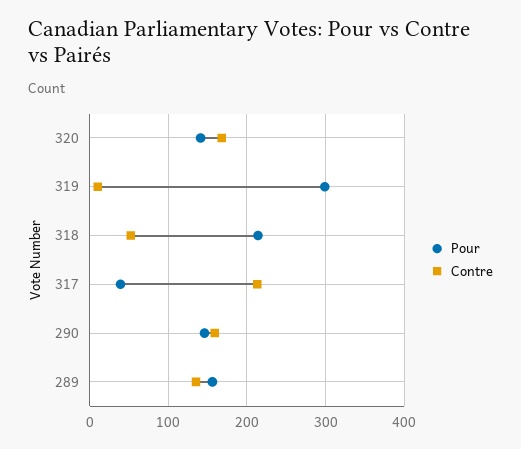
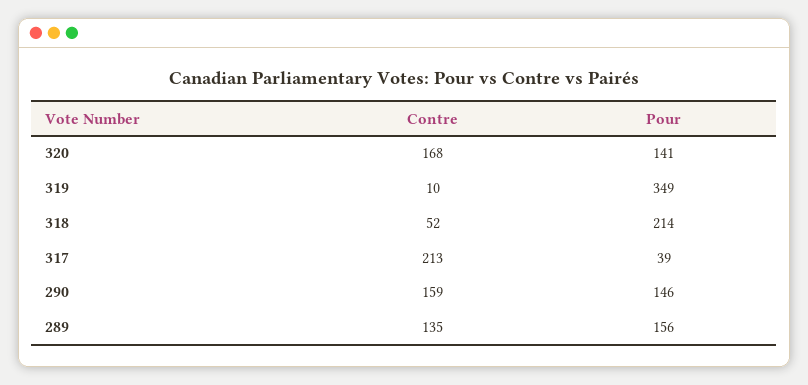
  {
    "Pour": {
      "320": 141,
-     "319": 300,
+     "319": 349,
      "318": 214,
      "317": 39,
      "290": 146,
      "289": 156
    },
    "Contre": {
      "320": 168,
      "319": 10,
      "318": 52,
      "317": 213,
      "290": 159,
      "289": 135
    }
  }

